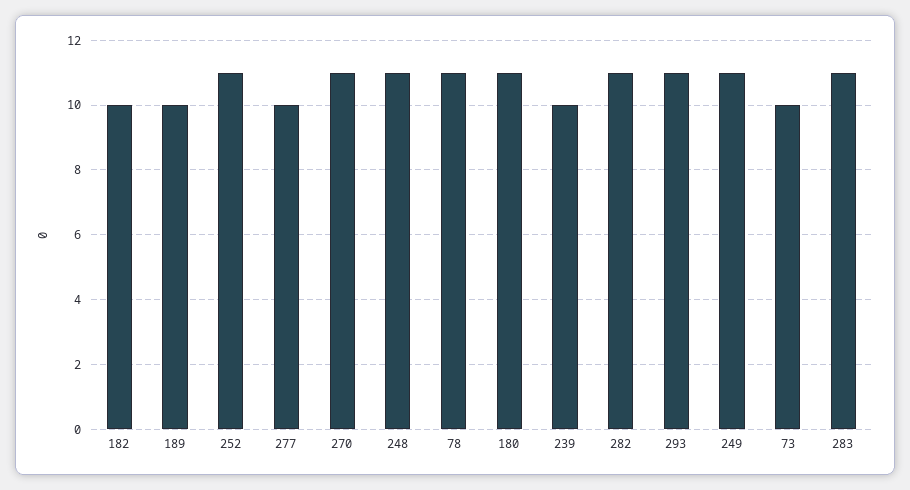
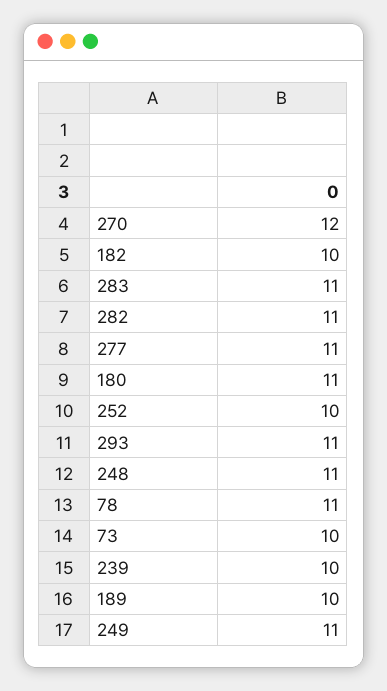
  {
    "182": 10,
    "189": 10,
-   "252": 11,
+   "252": 10,
-   "277": 10,
+   "277": 11,
-   "270": 11,
+   "270": 12,
    "248": 11,
    "78": 11,
    "180": 11,
    "239": 10,
    "282": 11,
    "293": 11,
    "249": 11,
    "73": 10,
    "283": 11
  }

